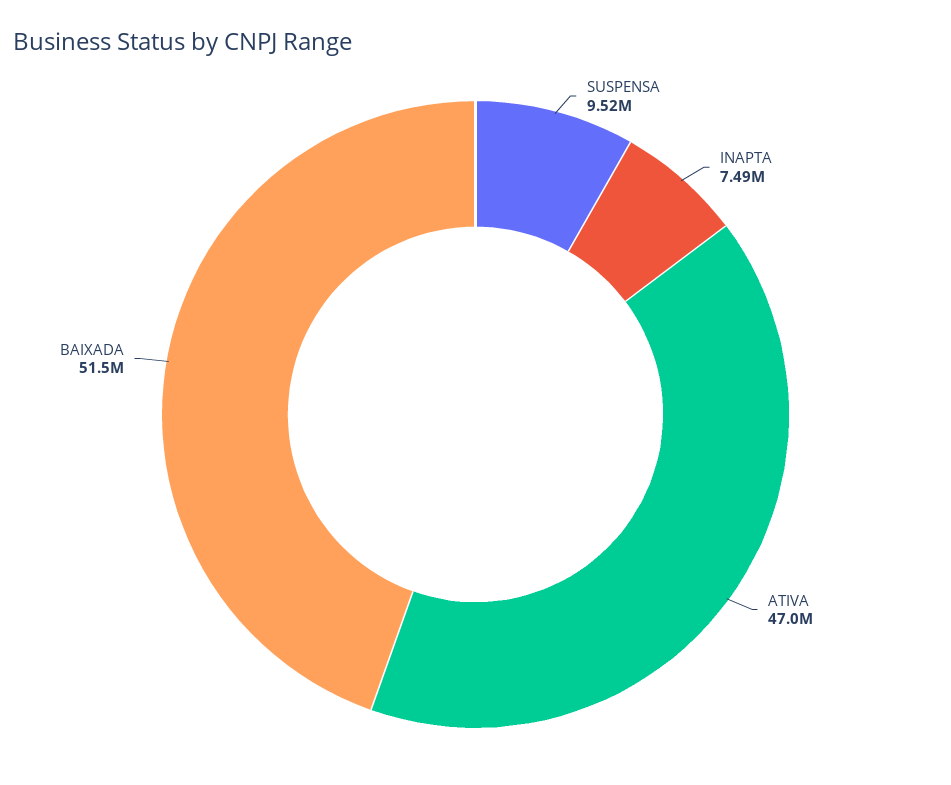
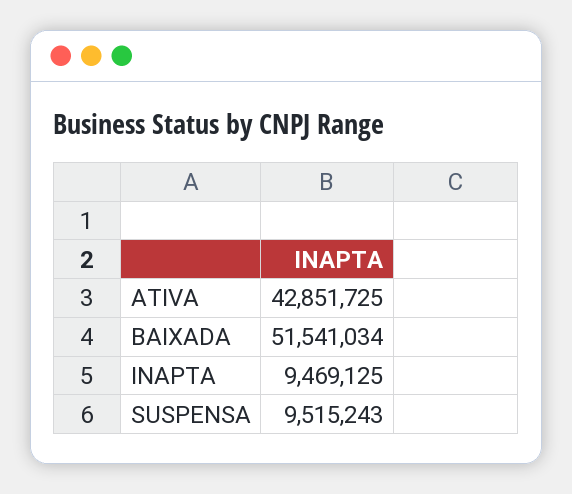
  {
    "SUSPENSA": 9515243,
-   "INAPTA": 7490000,
+   "INAPTA": 9469125,
-   "ATIVA": 47000000,
+   "ATIVA": 42851725,
    "BAIXADA": 51541034
  }

